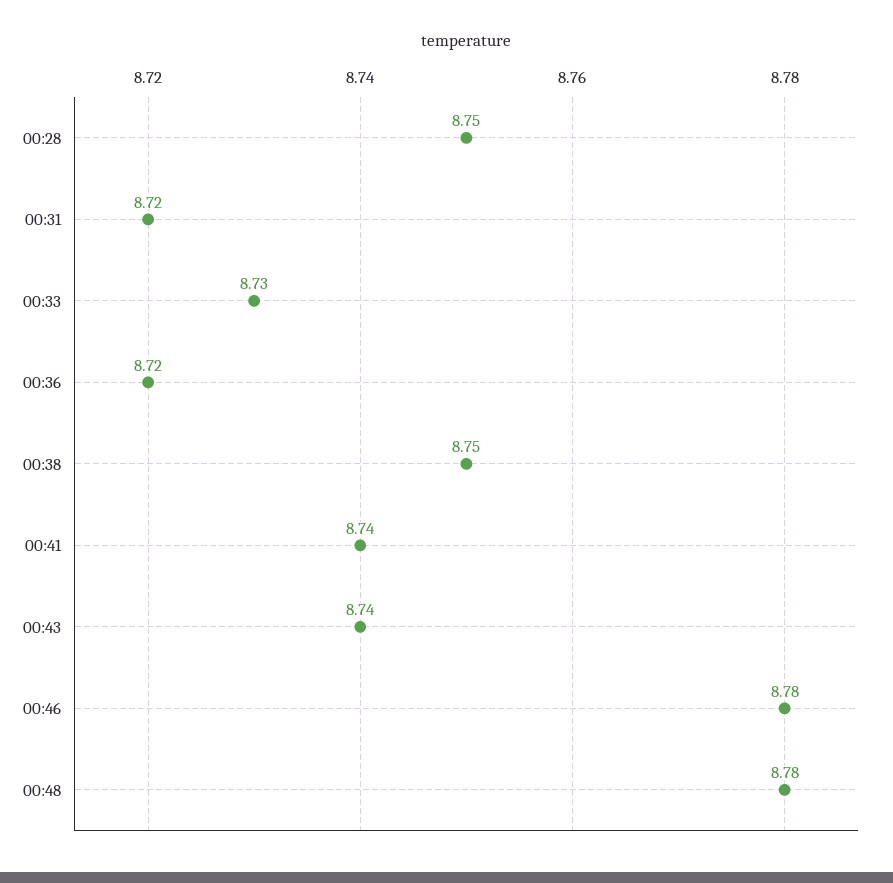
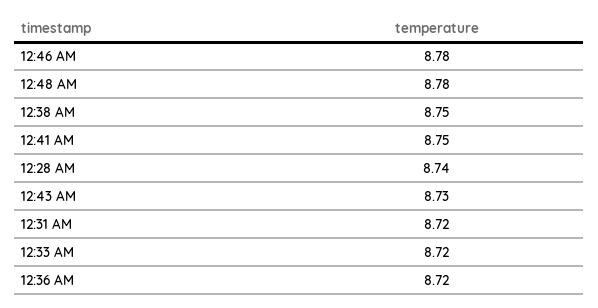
  {
-   "00:28": 8.75,
+   "00:28": 8.74,
    "00:31": 8.72,
-   "00:33": 8.73,
+   "00:33": 8.72,
    "00:36": 8.72,
    "00:38": 8.75,
-   "00:41": 8.74,
+   "00:41": 8.75,
-   "00:43": 8.74,
+   "00:43": 8.73,
    "00:46": 8.78,
    "00:48": 8.78
  }

